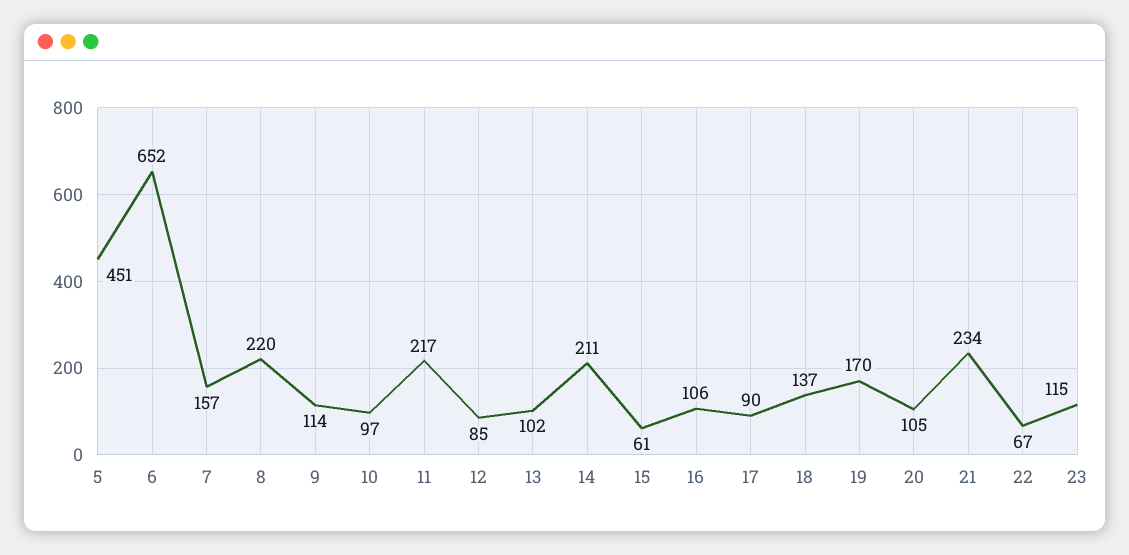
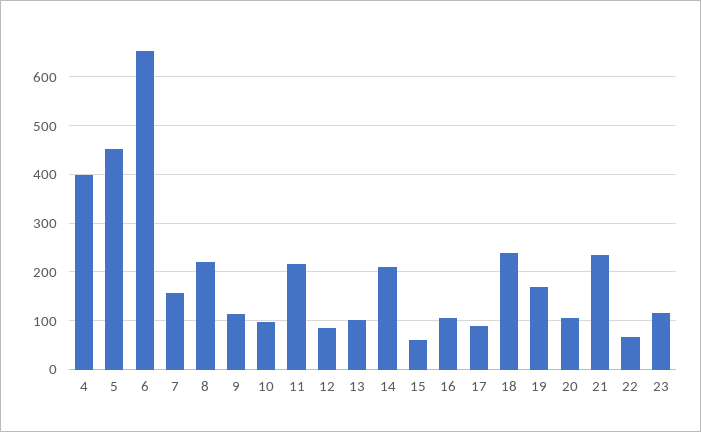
  {
    "5": 451,
    "6": 652,
    "7": 157,
    "8": 220,
    "9": 114,
    "10": 97,
    "11": 217,
    "12": 85,
    "13": 102,
    "14": 211,
    "15": 61,
    "16": 106,
    "17": 90,
-   "18": 137,
+   "18": 240,
    "19": 170,
    "20": 105,
    "21": 234,
    "22": 67,
-   "23": 115
+   "23": 115,
+   "4": 400
  }

